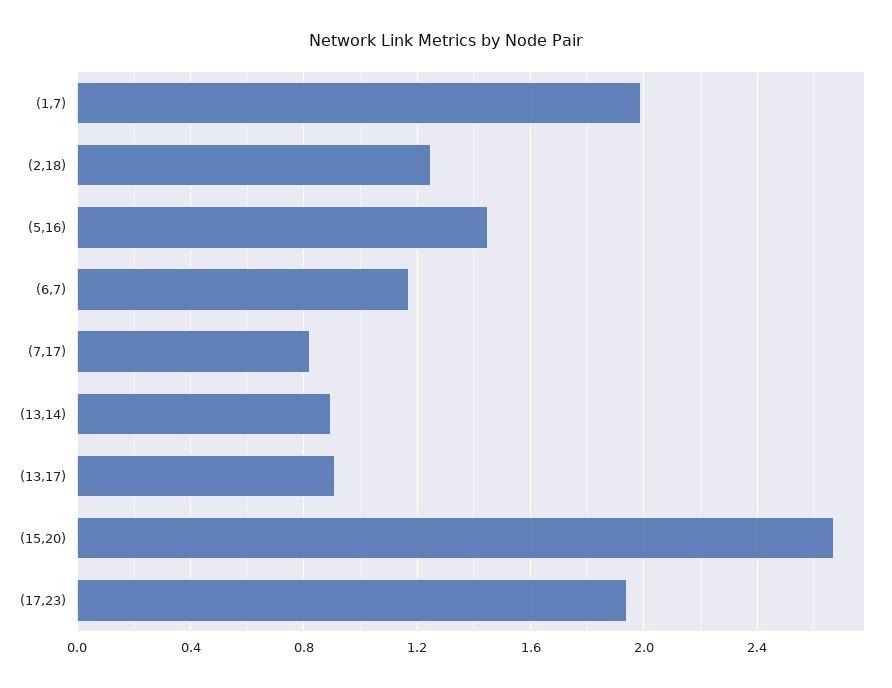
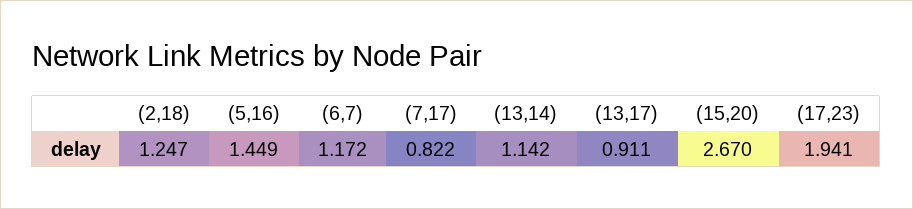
  {
-   "(1,7)": 2,
    "(2,18)": 1.247,
    "(5,16)": 1.449,
    "(6,7)": 1.172,
    "(7,17)": 0.822,
-   "(13,14)": 0.9,
+   "(13,14)": 1.142,
    "(13,17)": 0.911,
    "(15,20)": 2.67,
    "(17,23)": 1.941
  }

